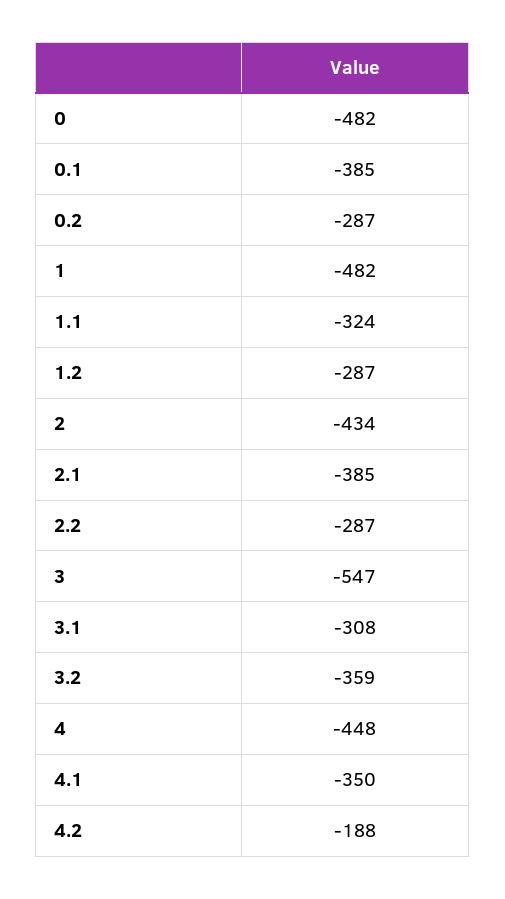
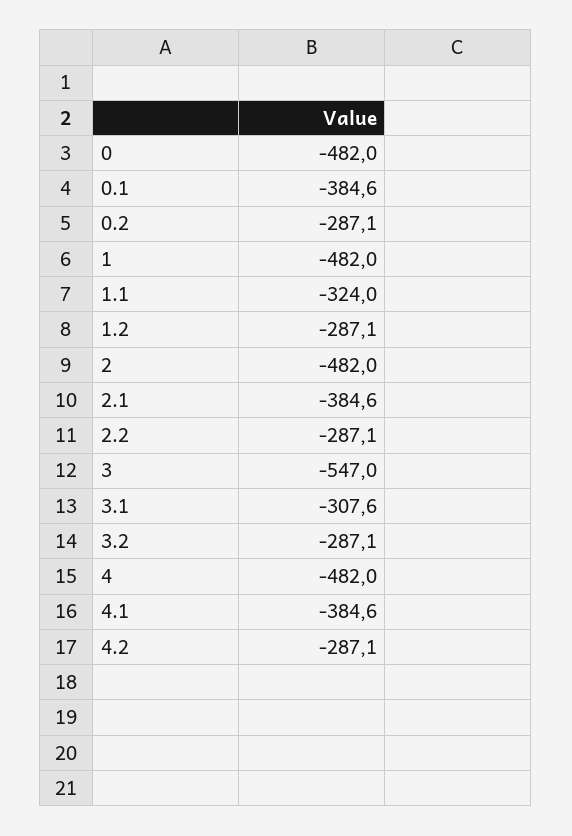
  {
    "0": -482,
    "0.1": -384.6,
    "0.2": -287.1,
    "1": -482,
    "1.1": -324,
    "1.2": -287.1,
-   "2": -434,
+   "2": -482,
    "2.1": -384.6,
    "2.2": -287.1,
    "3": -547,
    "3.1": -307.6,
-   "3.2": -359,
+   "3.2": -287.1,
-   "4": -448,
+   "4": -482,
-   "4.1": -350,
+   "4.1": -384.6,
-   "4.2": -188
+   "4.2": -287.1
  }

